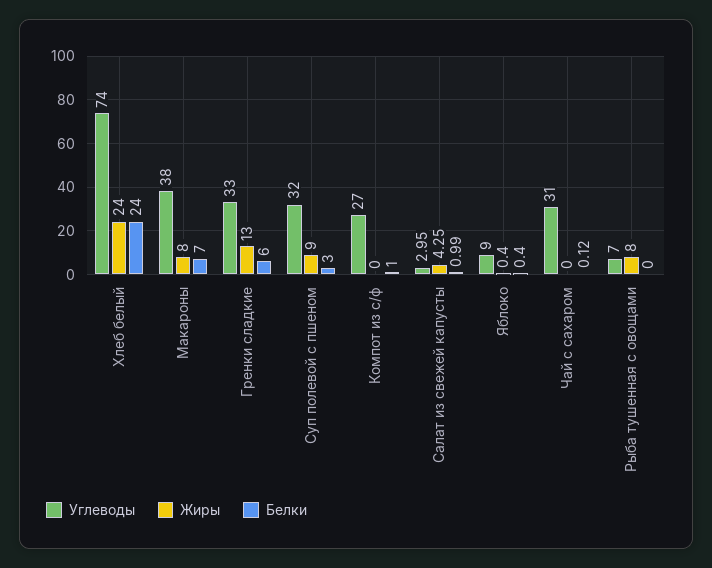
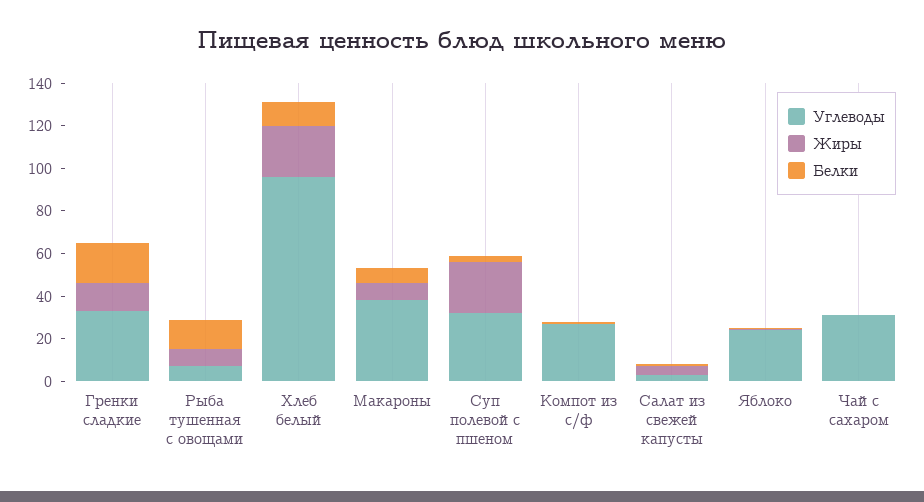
  {
    "Углеводы": {
-     "Хлеб белый": 74,
+     "Хлеб белый": 95,
      "Макароны": 38,
      "Гренки сладкие": 33,
      "Суп полевой с пшеном": 32,
      "Компот из с/ф": 27,
      "Салат из свежей капусты": 2.95,
-     "Яблоко": 9,
+     "Яблоко": 25,
      "Чай с сахаром": 31,
      "Рыба тушенная с овощами": 7
    },
    "Жиры": {
      "Хлеб белый": 24,
      "Макароны": 8,
      "Гренки сладкие": 13,
-     "Суп полевой с пшеном": 9,
+     "Суп полевой с пшеном": 25,
      "Компот из с/ф": 0,
      "Салат из свежей капусты": 4.25,
      "Яблоко": 0.4,
      "Чай с сахаром": 0,
      "Рыба тушенная с овощами": 8
    },
    "Белки": {
-     "Хлеб белый": 24,
+     "Хлеб белый": 10,
      "Макароны": 7,
-     "Гренки сладкие": 6,
+     "Гренки сладкие": 20,
      "Суп полевой с пшеном": 3,
      "Компот из с/ф": 1,
      "Салат из свежей капусты": 0.99,
      "Яблоко": 0.4,
      "Чай с сахаром": 0.12,
-     "Рыба тушенная с овощами": 0
+     "Рыба тушенная с овощами": 15
    }
  }

